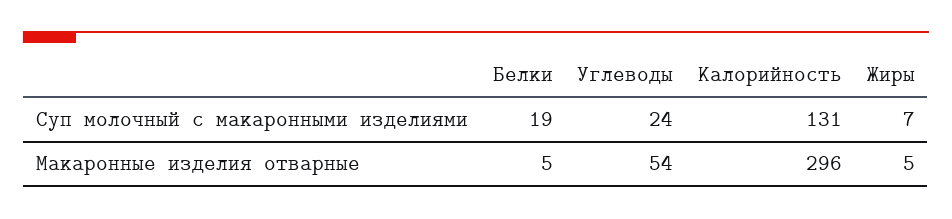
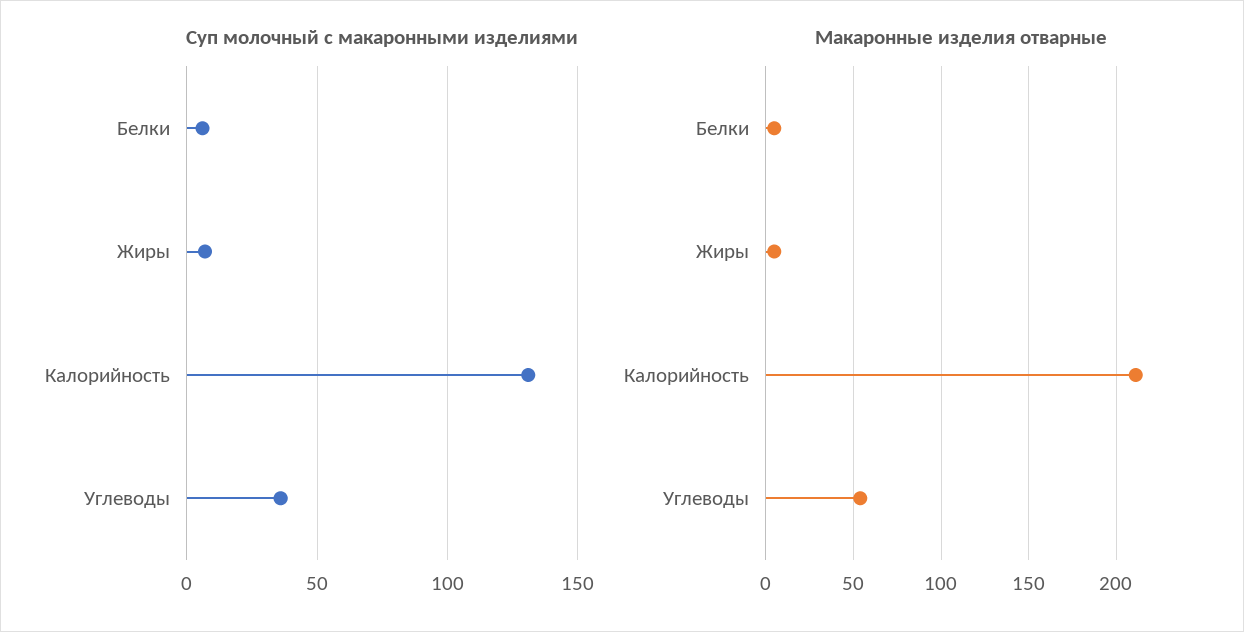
  {
    "Суп молочный с макаронными изделиями": {
-     "Белки": 19,
+     "Белки": 5,
-     "Углеводы": 24,
+     "Углеводы": 35,
      "Калорийность": 131,
      "Жиры": 7
    },
    "Макаронные изделия отварные": {
      "Белки": 5,
      "Углеводы": 54,
-     "Калорийность": 296,
+     "Калорийность": 210,
      "Жиры": 5
    }
  }

